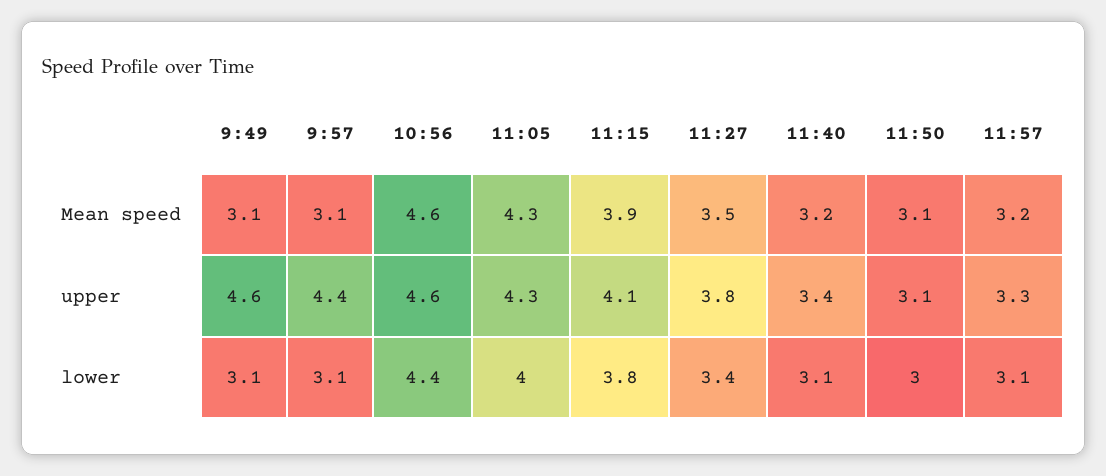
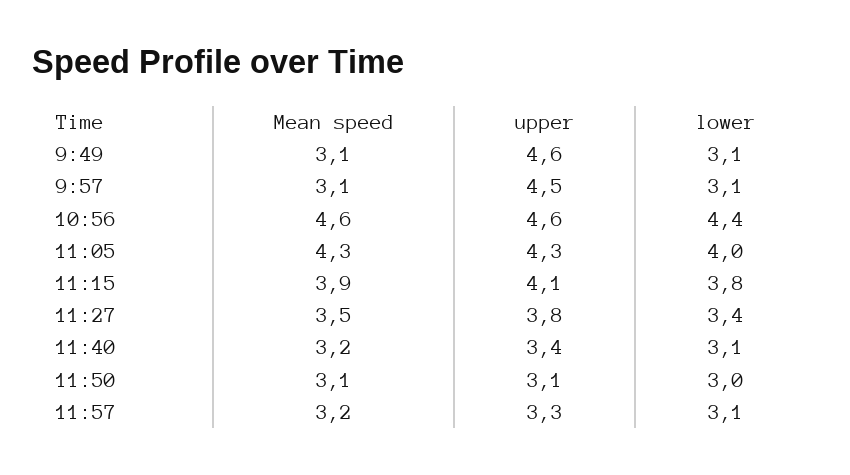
  {
    "9:49": {
      "Mean speed": 3.1,
      "upper": 4.6,
      "lower": 3.1
    },
    "9:57": {
      "Mean speed": 3.1,
-     "upper": 4.4,
+     "upper": 4.5,
      "lower": 3.1
    },
    "10:56": {
      "Mean speed": 4.6,
      "upper": 4.6,
      "lower": 4.4
    },
    "11:05": {
      "Mean speed": 4.3,
      "upper": 4.3,
      "lower": 4
    },
    "11:15": {
      "Mean speed": 3.9,
      "upper": 4.1,
      "lower": 3.8
    },
    "11:27": {
      "Mean speed": 3.5,
      "upper": 3.8,
      "lower": 3.4
    },
    "11:40": {
      "Mean speed": 3.2,
      "upper": 3.4,
      "lower": 3.1
    },
    "11:50": {
      "Mean speed": 3.1,
      "upper": 3.1,
      "lower": 3
    },
    "11:57": {
      "Mean speed": 3.2,
      "upper": 3.3,
      "lower": 3.1
    }
  }

